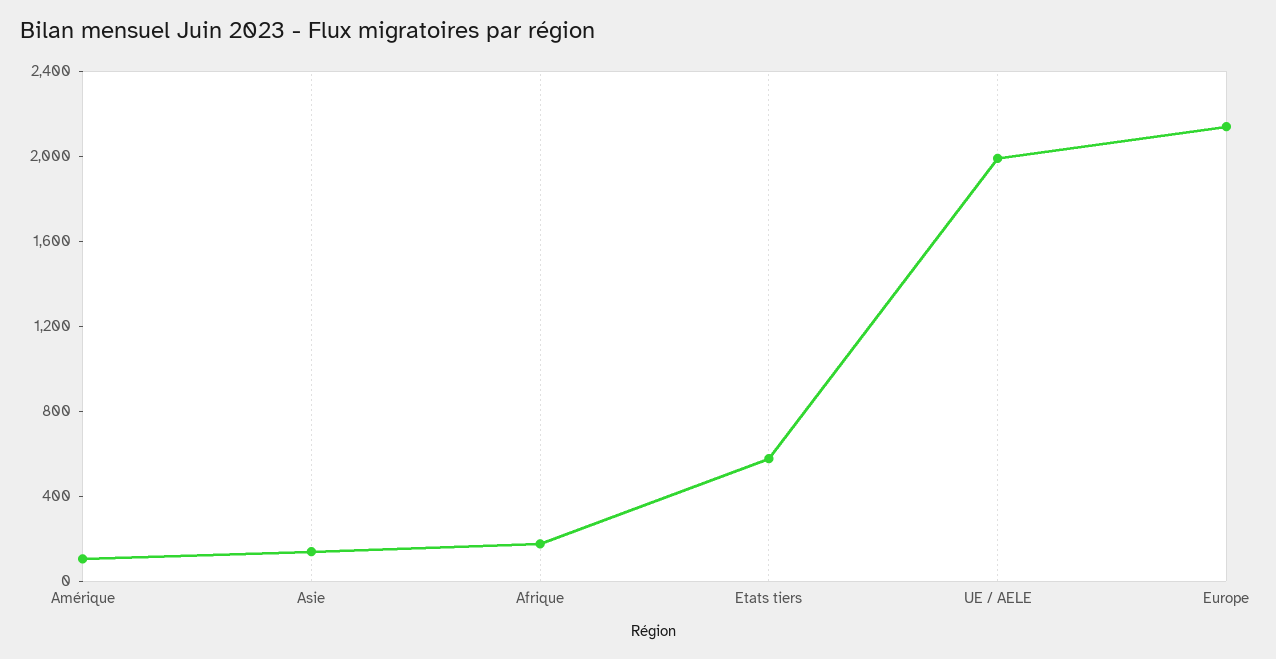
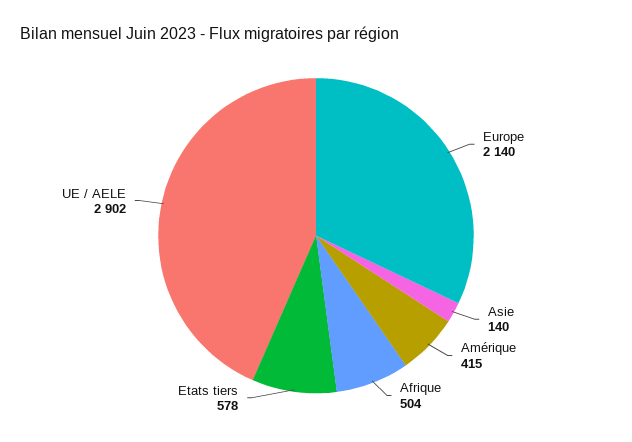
  {
-   "Amérique": 100,
+   "Amérique": 415,
    "Asie": 140,
-   "Afrique": 200,
+   "Afrique": 504,
    "Etats tiers": 578,
-   "UE / AELE": 2000,
+   "UE / AELE": 2902,
    "Europe": 2140
  }

